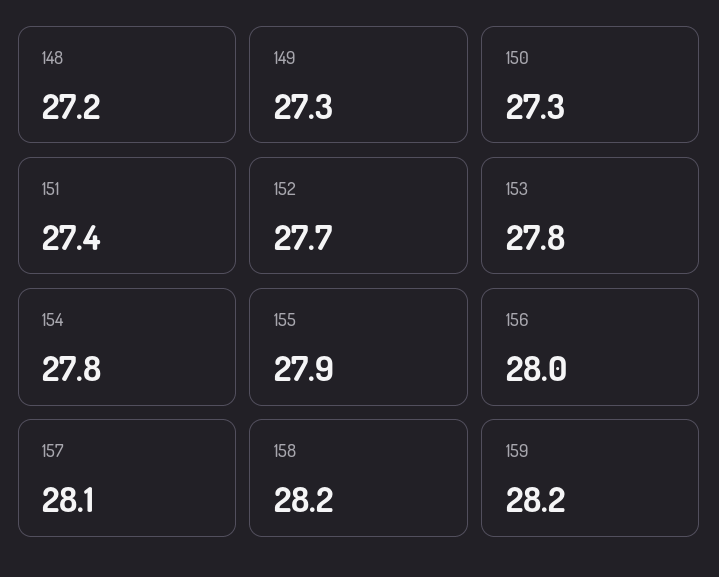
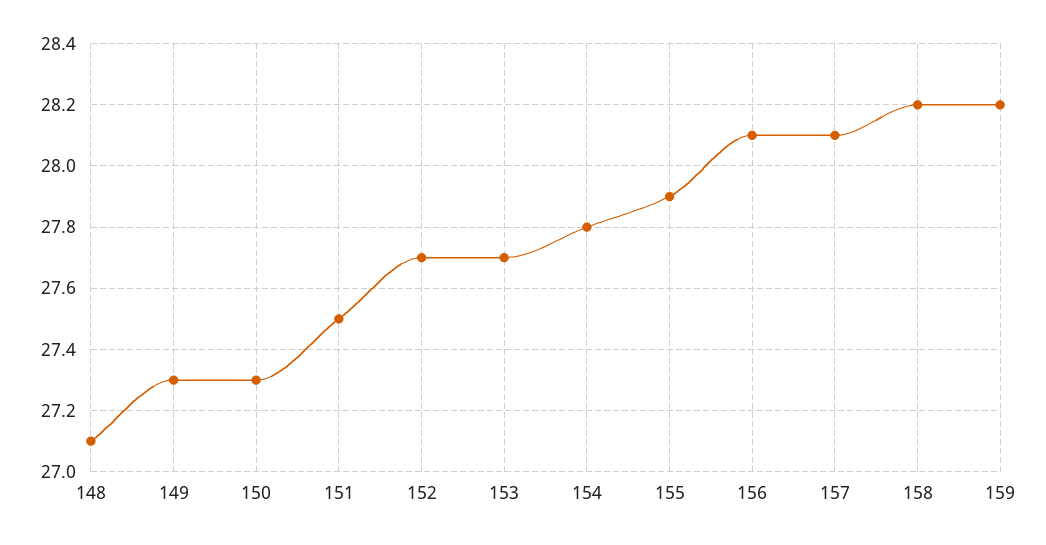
  {
-   "148": 27.2,
+   "148": 27.1,
    "149": 27.3,
    "150": 27.3,
-   "151": 27.4,
+   "151": 27.5,
    "152": 27.7,
-   "153": 27.8,
+   "153": 27.7,
    "154": 27.8,
    "155": 27.9,
-   "156": 28,
+   "156": 28.1,
    "157": 28.1,
    "158": 28.2,
    "159": 28.2
  }

